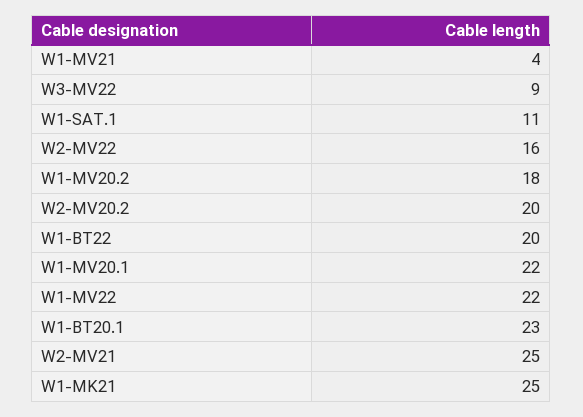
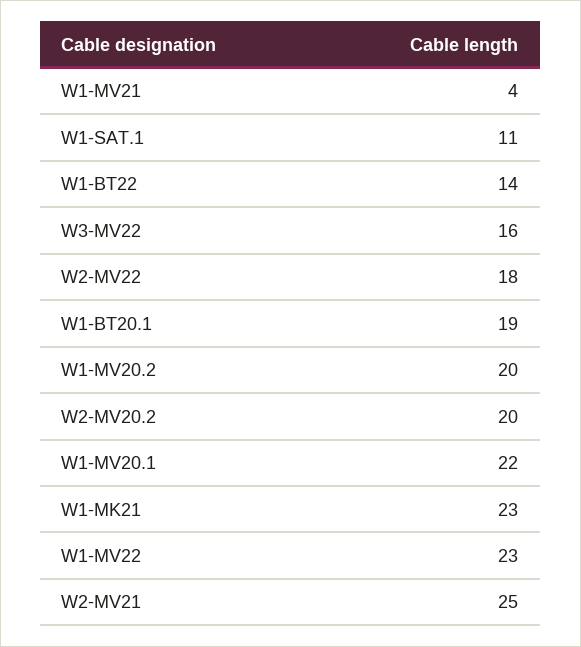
  {
    "W1-MV21": 4,
-   "W3-MV22": 9,
+   "W3-MV22": 16,
    "W1-SAT.1": 11,
-   "W2-MV22": 16,
+   "W2-MV22": 18,
-   "W1-MV20.2": 18,
+   "W1-MV20.2": 20,
    "W2-MV20.2": 20,
-   "W1-BT22": 20,
+   "W1-BT22": 14,
    "W1-MV20.1": 22,
-   "W1-MV22": 22,
+   "W1-MV22": 23,
-   "W1-BT20.1": 23,
+   "W1-BT20.1": 19,
    "W2-MV21": 25,
-   "W1-MK21": 25
+   "W1-MK21": 23
  }

